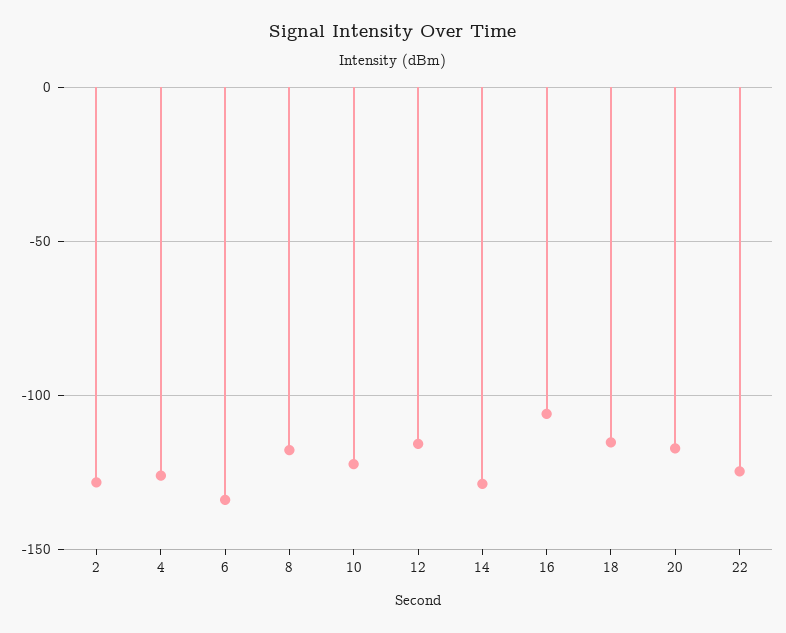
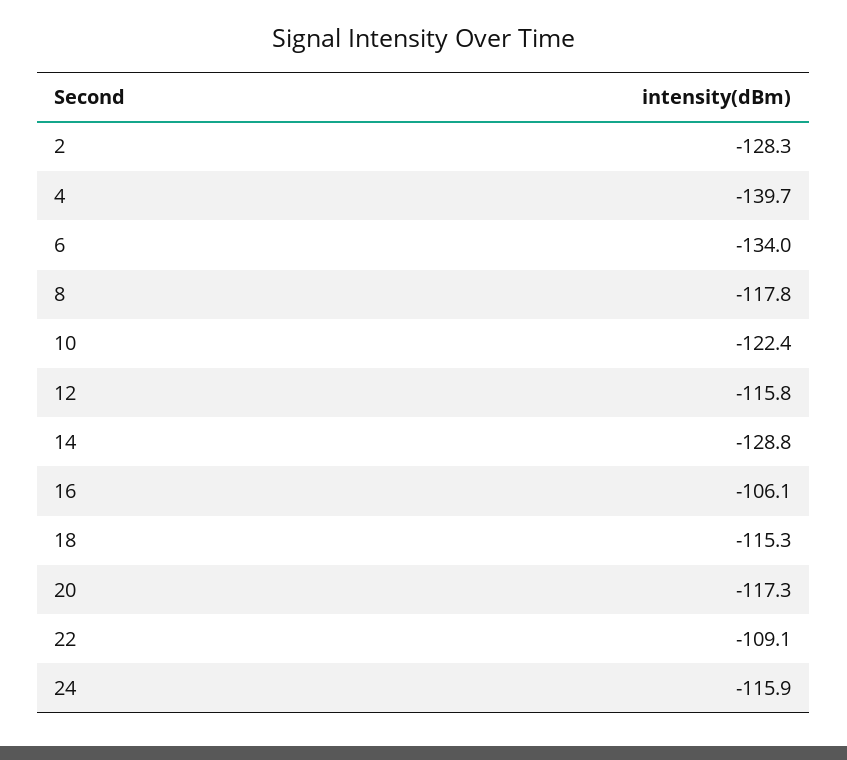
  {
    "2": -128.3,
-   "4": -125,
+   "4": -139.7,
    "6": -134,
    "8": -117.8,
    "10": -122.4,
    "12": -115.8,
    "14": -128.8,
    "16": -106.1,
    "18": -115.3,
    "20": -117.3,
-   "22": -125
+   "22": -109.1,
+   "24": -115.9
  }

